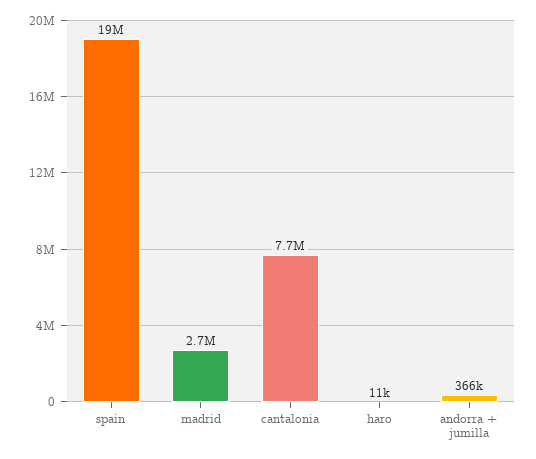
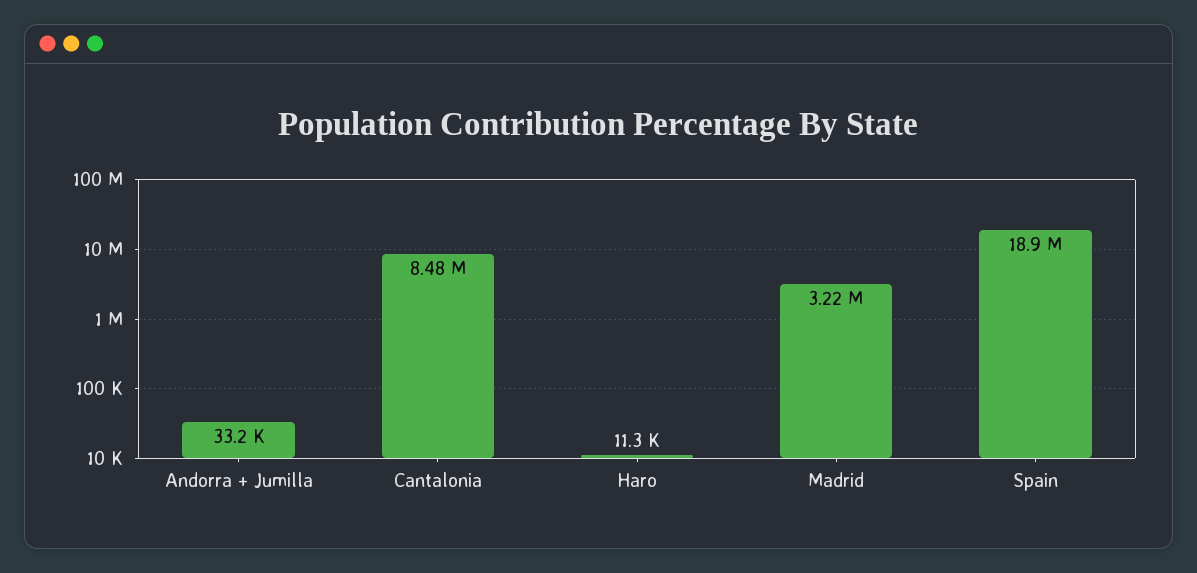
  {
    "spain": 18900000,
-   "madrid": 2700000,
+   "madrid": 3220000,
-   "cantalonia": 7700000,
+   "cantalonia": 8480000,
    "haro": 11300,
-   "andorra + jumilla": 366000
+   "andorra + jumilla": 33200
  }

